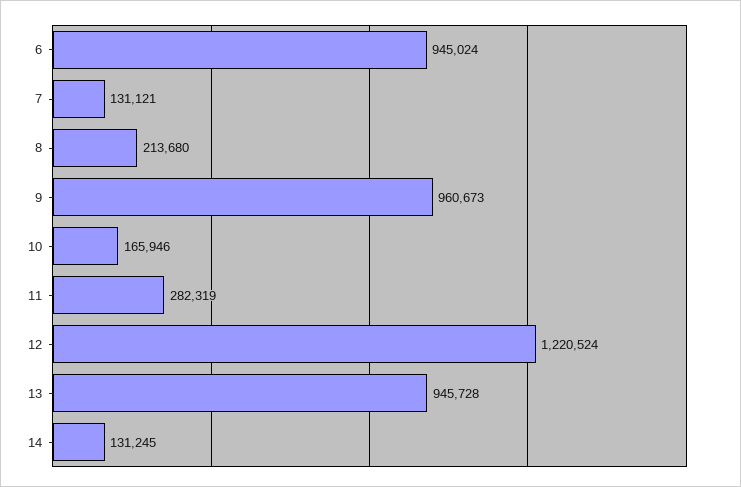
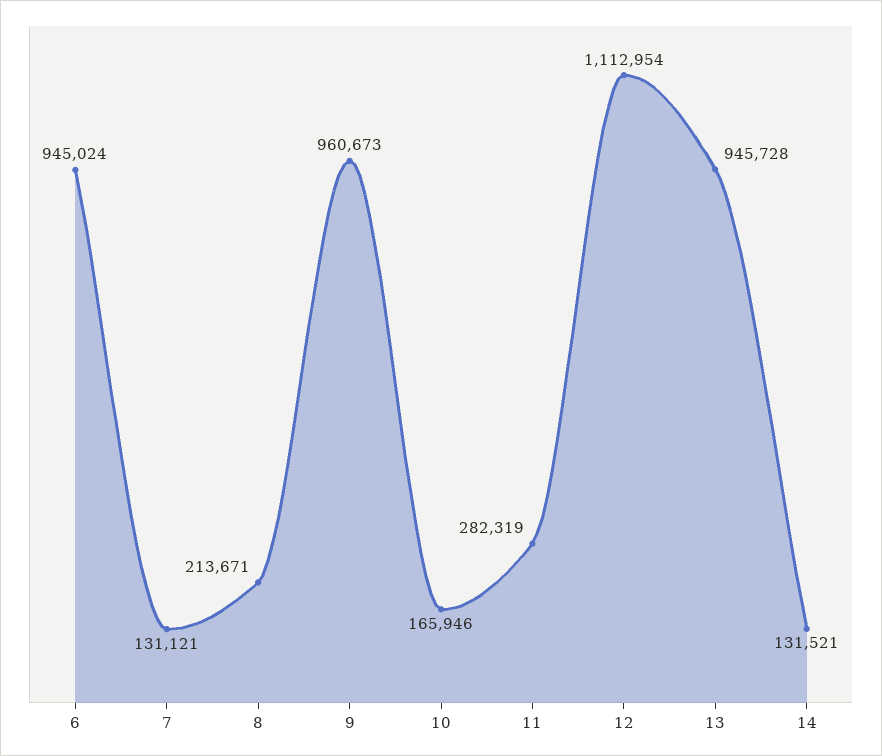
  {
    "6": 945024,
    "7": 131121,
-   "8": 213680,
+   "8": 213671,
    "9": 960673,
    "10": 165946,
    "11": 282319,
-   "12": 1220524,
+   "12": 1112954,
    "13": 945728,
-   "14": 131245
+   "14": 131521
  }

